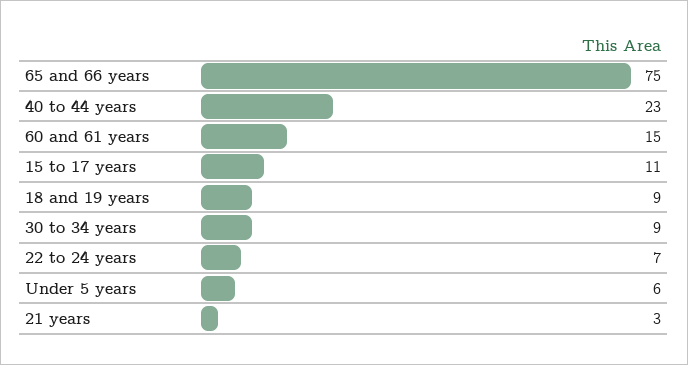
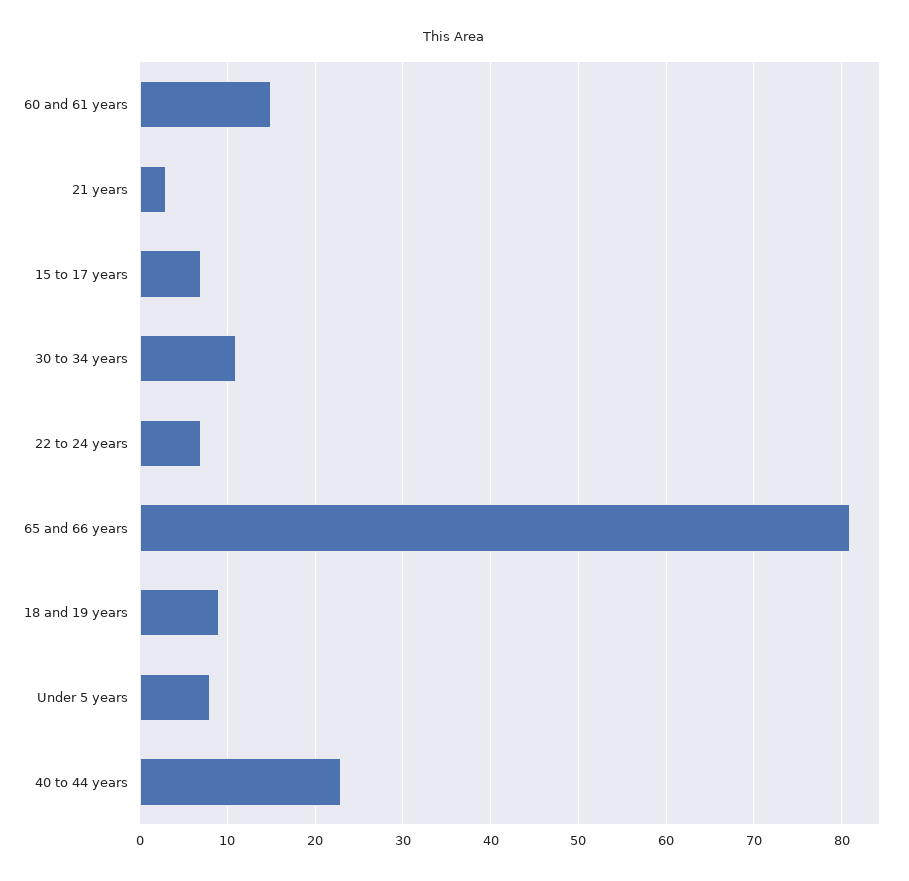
  {
-   "65 and 66 years": 75,
+   "65 and 66 years": 81,
    "40 to 44 years": 23,
    "60 and 61 years": 15,
-   "15 to 17 years": 11,
+   "15 to 17 years": 7,
    "18 and 19 years": 9,
-   "30 to 34 years": 9,
+   "30 to 34 years": 11,
    "22 to 24 years": 7,
-   "Under 5 years": 6,
+   "Under 5 years": 8,
    "21 years": 3
  }

